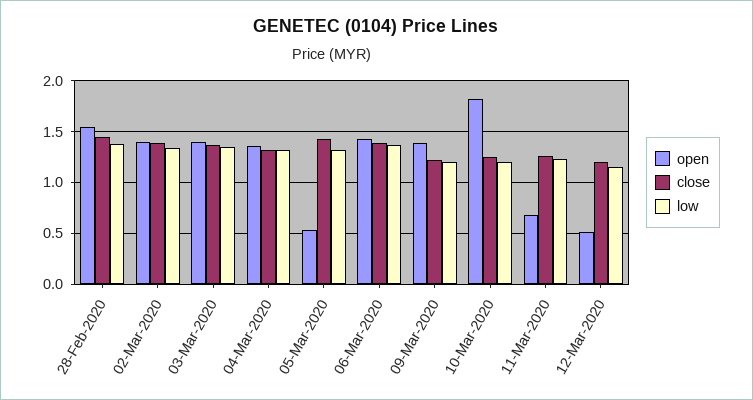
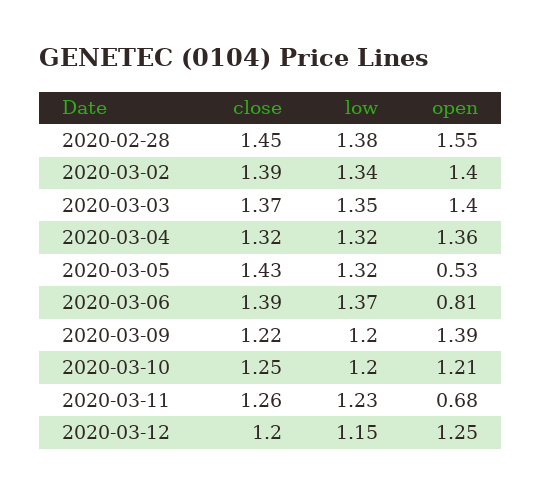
  {
    "open": {
      "28-Feb-2020": 1.55,
      "02-Mar-2020": 1.4,
      "03-Mar-2020": 1.4,
      "04-Mar-2020": 1.36,
      "05-Mar-2020": 0.53,
-     "06-Mar-2020": 1.4,
+     "06-Mar-2020": 0.81,
      "09-Mar-2020": 1.39,
-     "10-Mar-2020": 1.8,
+     "10-Mar-2020": 1.21,
      "11-Mar-2020": 0.68,
-     "12-Mar-2020": 0.5
+     "12-Mar-2020": 1.25
    },
    "close": {
      "28-Feb-2020": 1.45,
      "02-Mar-2020": 1.39,
      "03-Mar-2020": 1.37,
      "04-Mar-2020": 1.32,
      "05-Mar-2020": 1.43,
      "06-Mar-2020": 1.39,
      "09-Mar-2020": 1.22,
      "10-Mar-2020": 1.25,
      "11-Mar-2020": 1.26,
      "12-Mar-2020": 1.2
    },
    "low": {
      "28-Feb-2020": 1.38,
      "02-Mar-2020": 1.34,
      "03-Mar-2020": 1.35,
      "04-Mar-2020": 1.32,
      "05-Mar-2020": 1.32,
      "06-Mar-2020": 1.37,
      "09-Mar-2020": 1.2,
      "10-Mar-2020": 1.2,
      "11-Mar-2020": 1.23,
      "12-Mar-2020": 1.15
    }
  }

